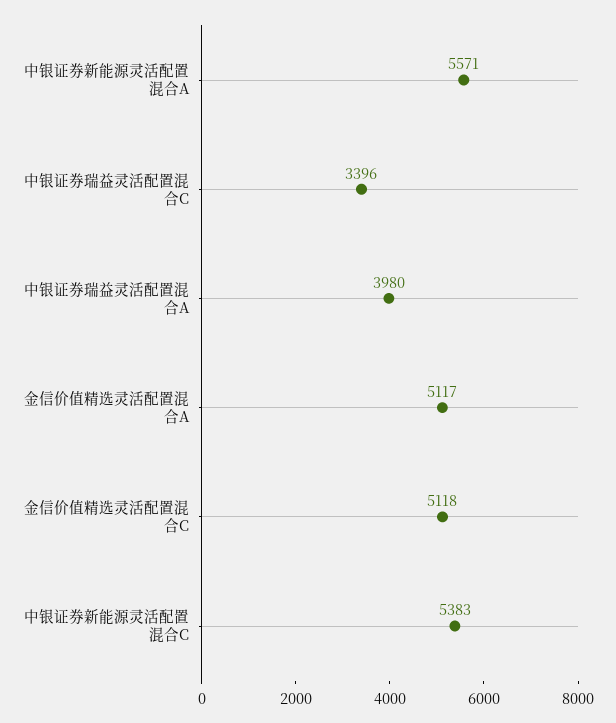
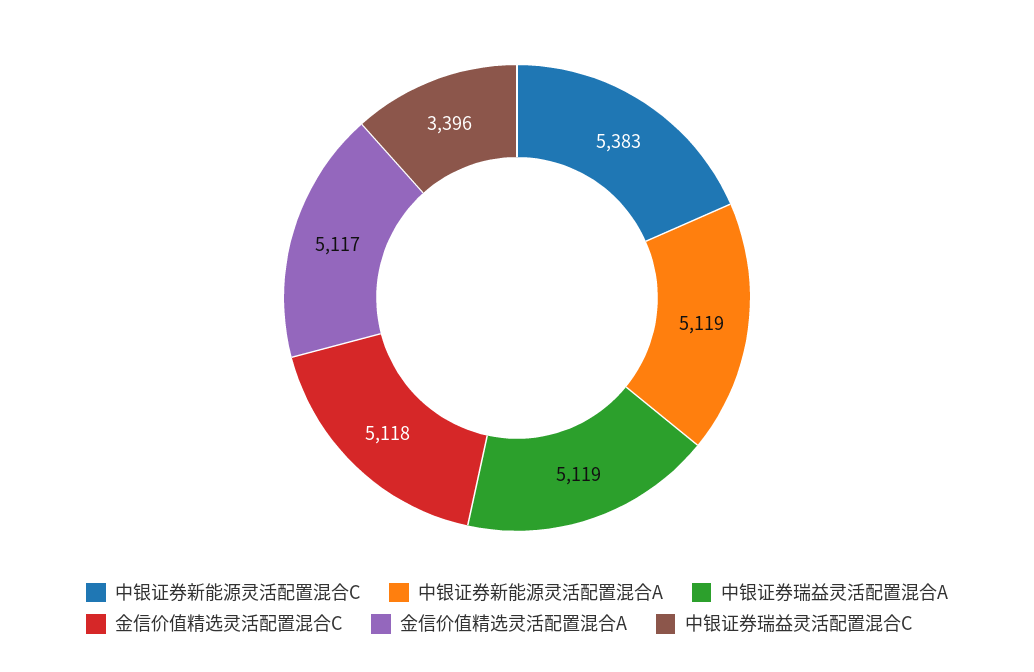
  {
-   "中银证券新能源灵活配置混合A": 5571,
+   "中银证券新能源灵活配置混合A": 5119,
    "中银证券瑞益灵活配置混合C": 3396,
-   "中银证券瑞益灵活配置混合A": 3980,
+   "中银证券瑞益灵活配置混合A": 5119,
    "金信价值精选灵活配置混合A": 5117,
    "金信价值精选灵活配置混合C": 5118,
    "中银证券新能源灵活配置混合C": 5383
  }

